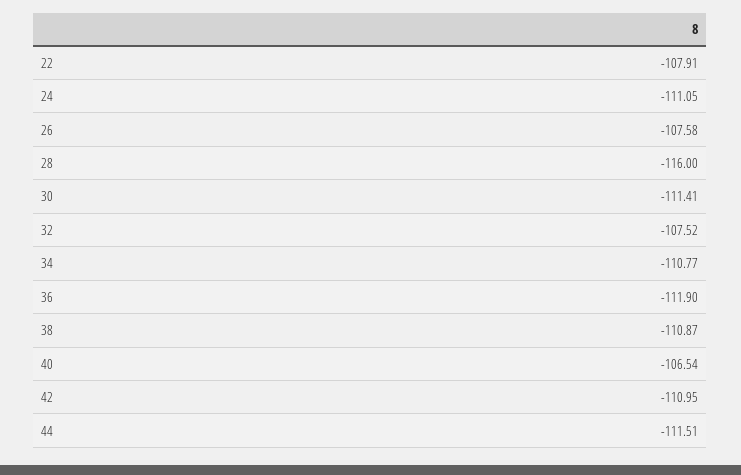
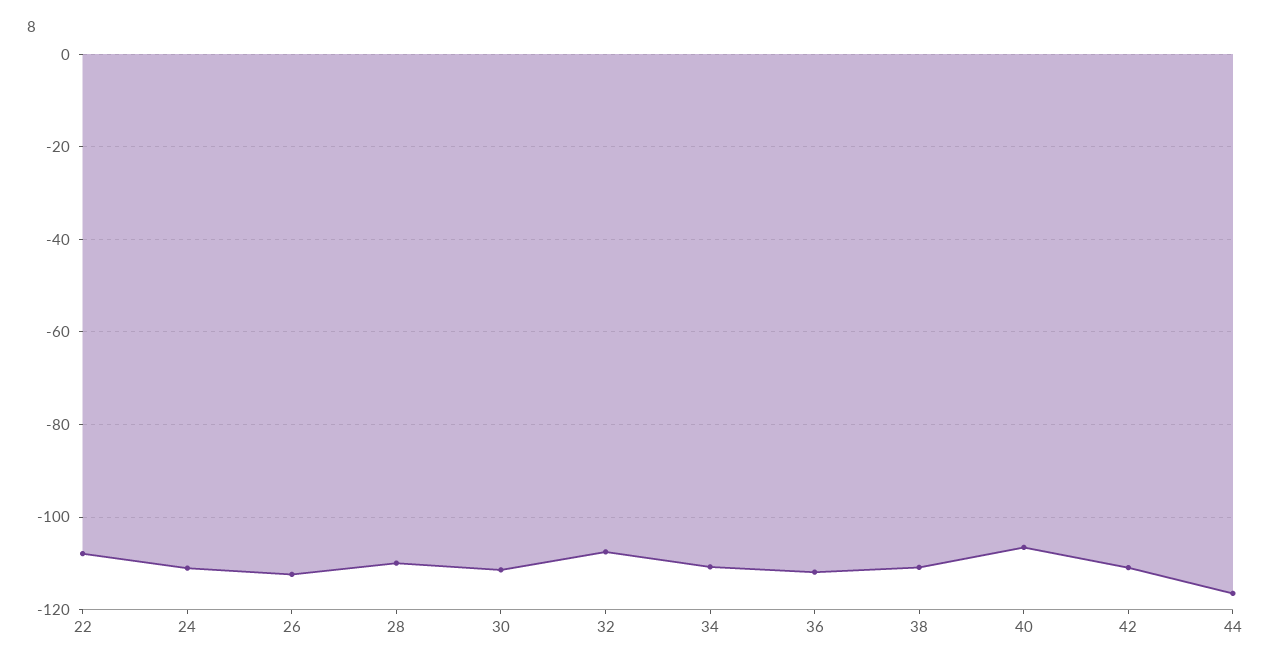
  {
    "22": -107.91,
    "24": -111.05,
-   "26": -107.58,
+   "26": -112,
-   "28": -116,
+   "28": -110,
    "30": -111.41,
    "32": -107.52,
    "34": -110.77,
    "36": -111.9,
    "38": -110.87,
    "40": -106.54,
    "42": -110.95,
-   "44": -111.51
+   "44": -116
  }

